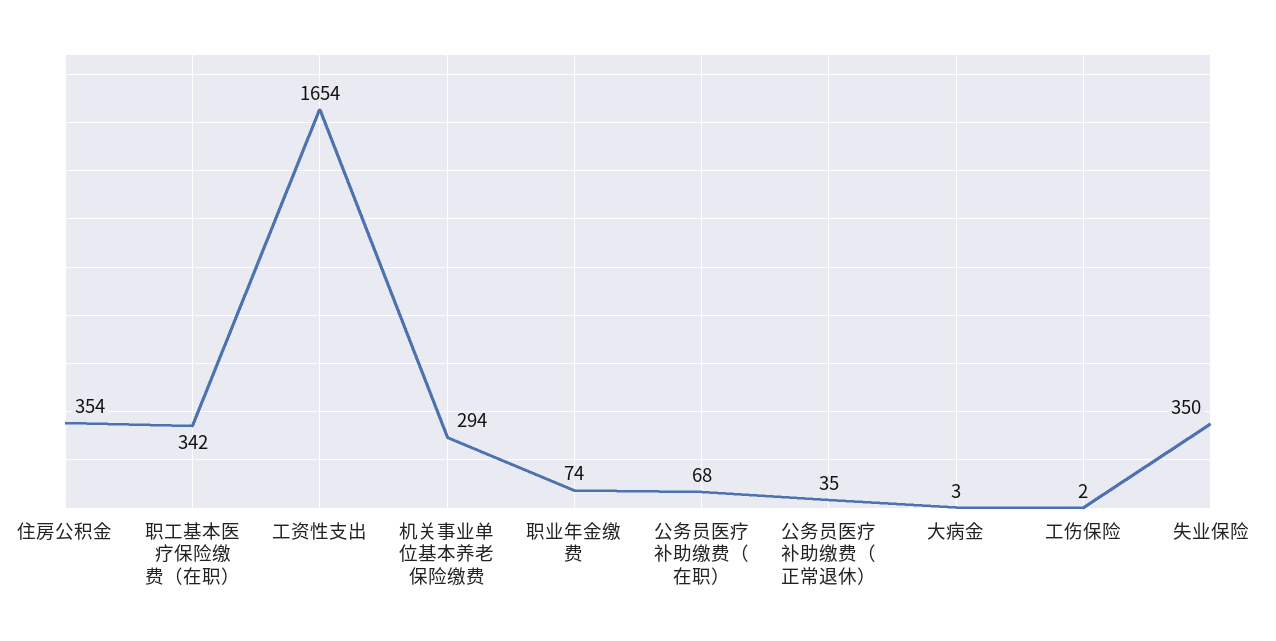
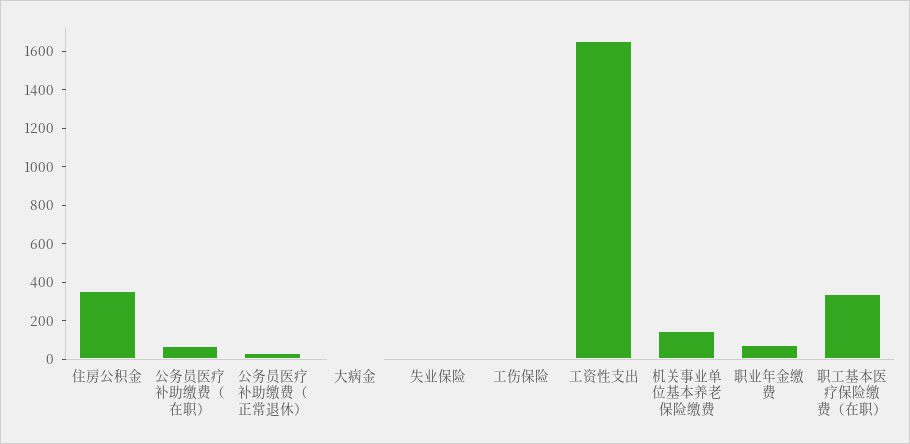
  {
    "住房公积金": 354,
    "职工基本医疗保险缴费（在职）": 342,
    "工资性支出": 1654,
-   "机关事业单位基本养老保险缴费": 294,
+   "机关事业单位基本养老保险缴费": 150,
    "职业年金缴费": 74,
    "公务员医疗补助缴费（在职）": 68,
    "公务员医疗补助缴费（正常退休）": 35,
    "大病金": 3,
    "工伤保险": 2,
-   "失业保险": 350
+   "失业保险": 0
  }

